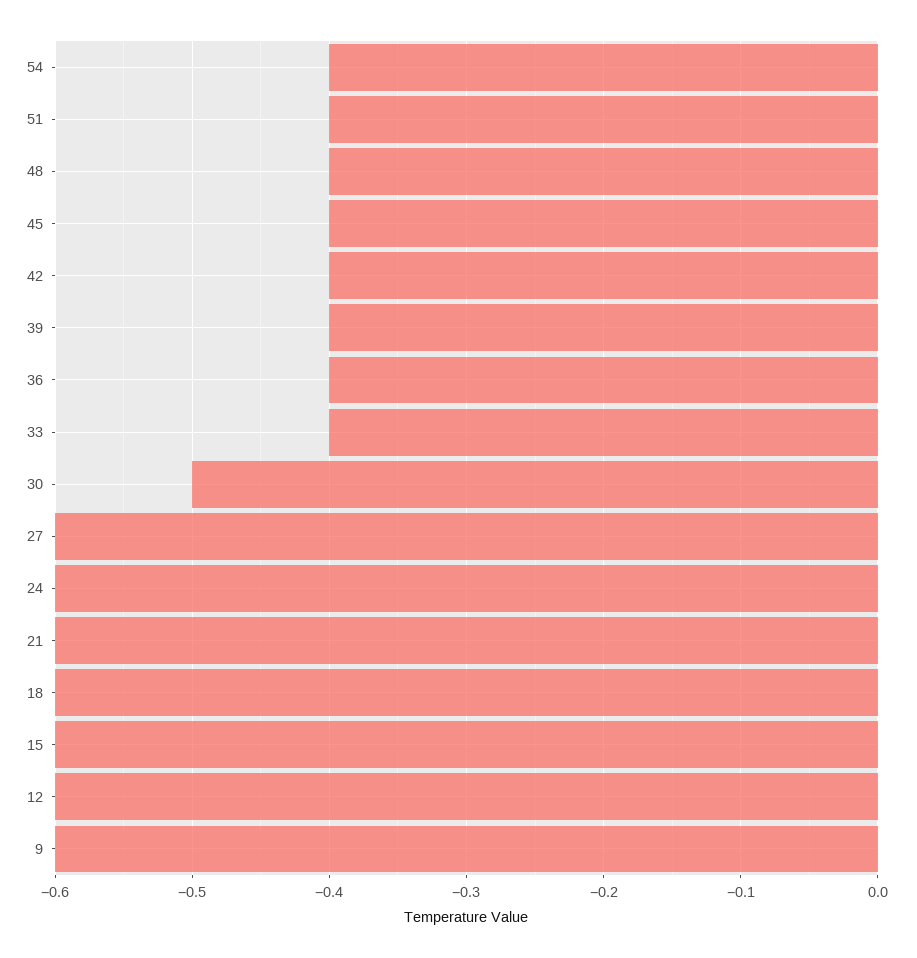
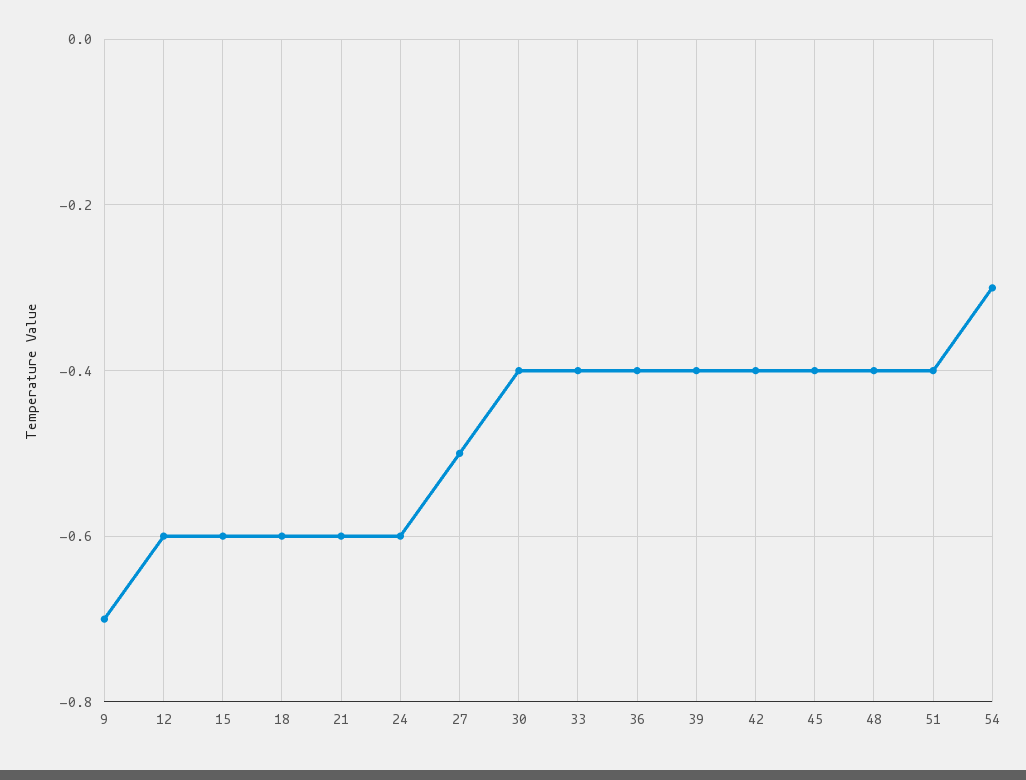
  {
-   "54": -0.4,
+   "54": -0.3,
    "51": -0.4,
    "48": -0.4,
    "45": -0.4,
    "42": -0.4,
    "39": -0.4,
    "36": -0.4,
    "33": -0.4,
-   "30": -0.5,
+   "30": -0.4,
-   "27": -0.6,
+   "27": -0.5,
    "24": -0.6,
    "21": -0.6,
    "18": -0.6,
    "15": -0.6,
    "12": -0.6,
-   "9": -0.6
+   "9": -0.7
  }

